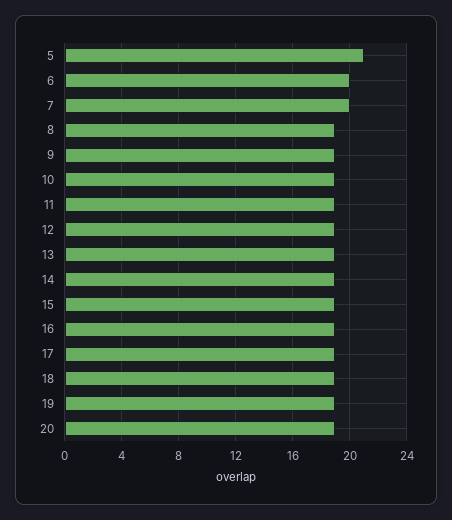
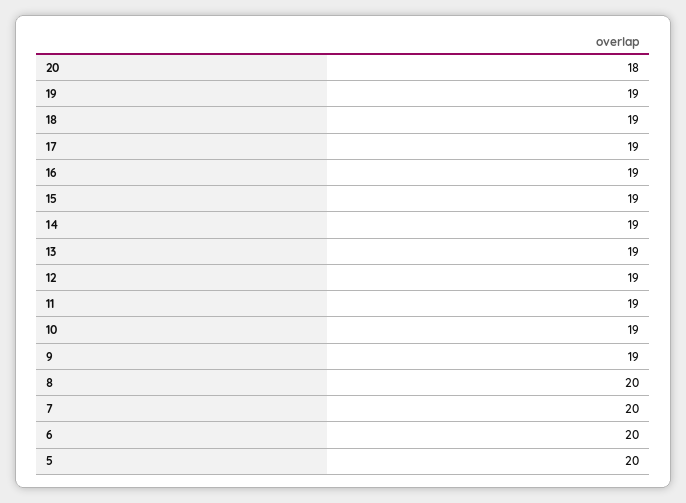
  {
-   "5": 21,
+   "5": 20,
    "6": 20,
    "7": 20,
-   "8": 19,
+   "8": 20,
    "9": 19,
    "10": 19,
    "11": 19,
    "12": 19,
    "13": 19,
    "14": 19,
    "15": 19,
    "16": 19,
    "17": 19,
    "18": 19,
    "19": 19,
-   "20": 19
+   "20": 18
  }

